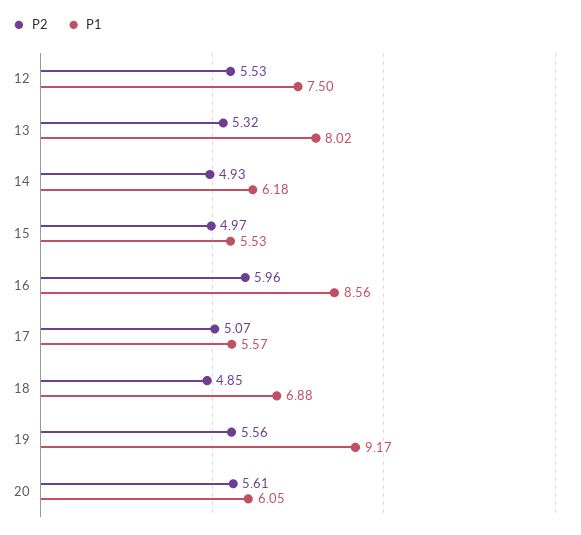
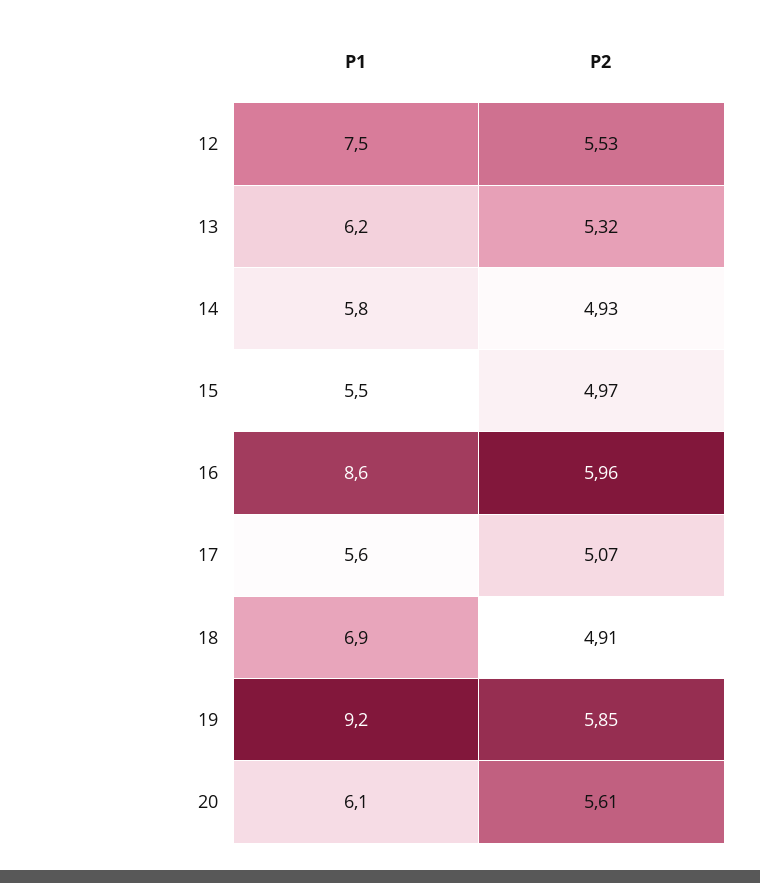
  {
    "P2": {
      "12": 5.53,
      "13": 5.32,
      "14": 4.93,
      "15": 4.97,
      "16": 5.96,
      "17": 5.07,
-     "18": 4.85,
+     "18": 4.91,
-     "19": 5.56,
+     "19": 5.85,
      "20": 5.61
    },
    "P1": {
      "12": 7.5,
-     "13": 8.02,
+     "13": 6.2,
-     "14": 6.18,
+     "14": 5.8,
      "15": 5.53,
      "16": 8.56,
      "17": 5.57,
      "18": 6.88,
      "19": 9.17,
      "20": 6.05
    }
  }

